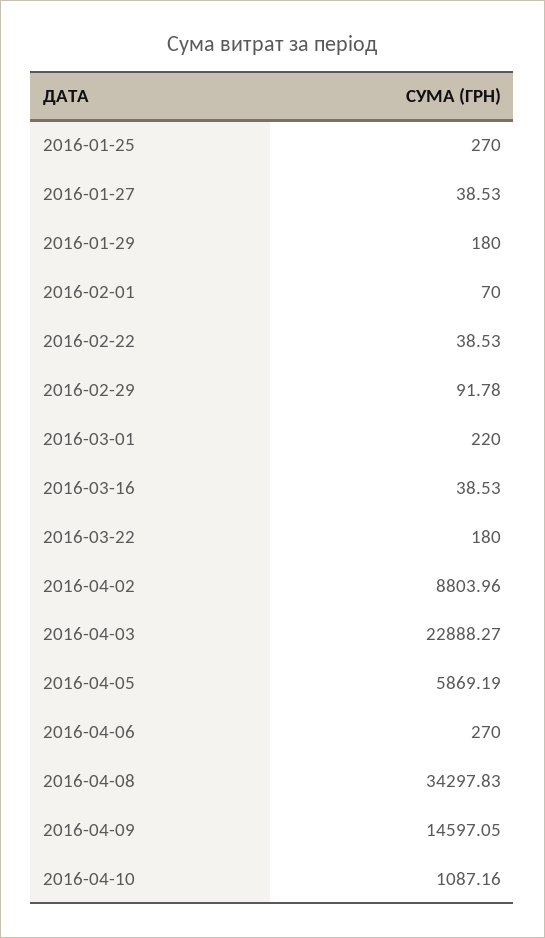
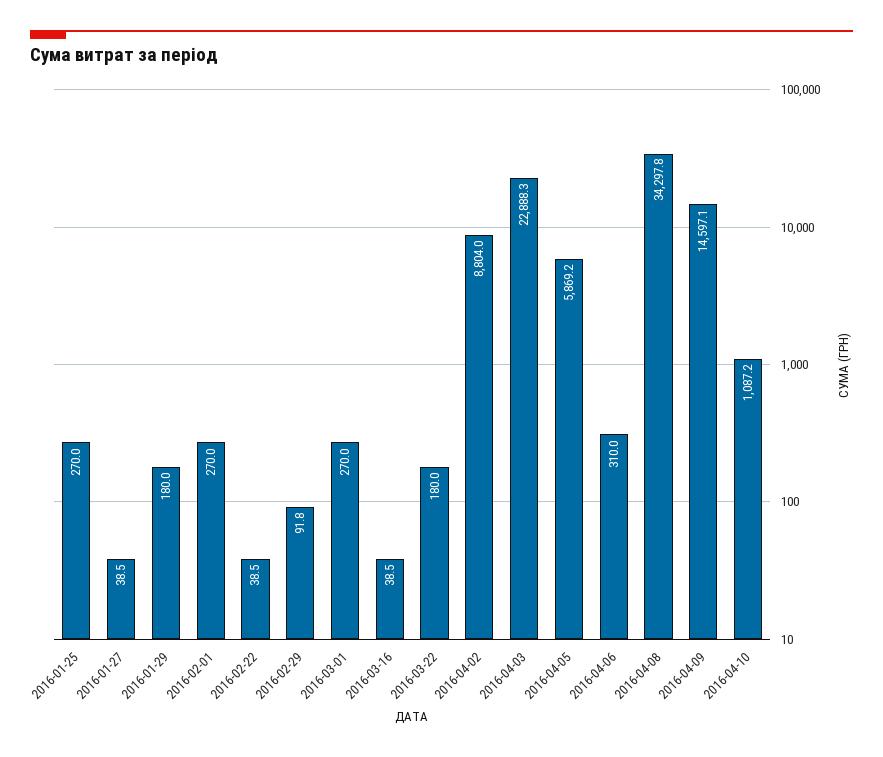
  {
    "2016-01-25": 270,
    "2016-01-27": 38.53,
    "2016-01-29": 180,
-   "2016-02-01": 70,
+   "2016-02-01": 270,
    "2016-02-22": 38.53,
    "2016-02-29": 91.78,
-   "2016-03-01": 220,
+   "2016-03-01": 270,
    "2016-03-16": 38.53,
    "2016-03-22": 180,
    "2016-04-02": 8803.96,
    "2016-04-03": 22888.27,
    "2016-04-05": 5869.19,
-   "2016-04-06": 270,
+   "2016-04-06": 310,
    "2016-04-08": 34297.83,
    "2016-04-09": 14597.05,
    "2016-04-10": 1087.16
  }

